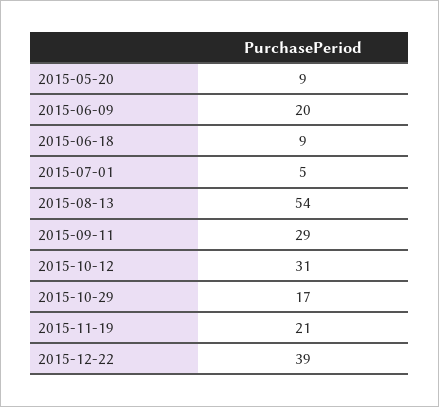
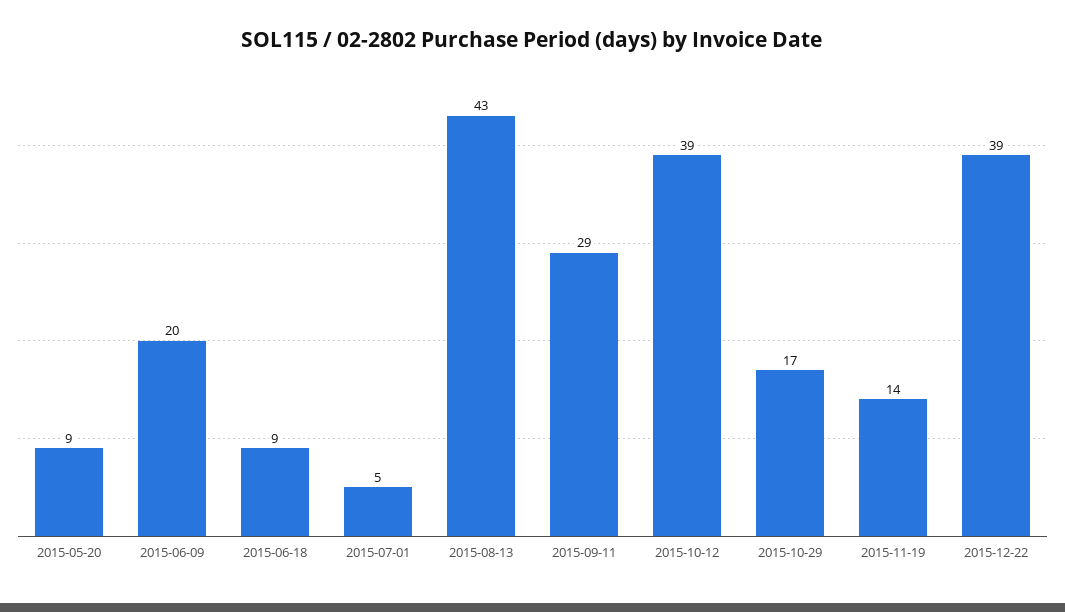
  {
    "2015-05-20": 9,
    "2015-06-09": 20,
    "2015-06-18": 9,
    "2015-07-01": 5,
-   "2015-08-13": 54,
+   "2015-08-13": 43,
    "2015-09-11": 29,
-   "2015-10-12": 31,
+   "2015-10-12": 39,
    "2015-10-29": 17,
-   "2015-11-19": 21,
+   "2015-11-19": 14,
    "2015-12-22": 39
  }

